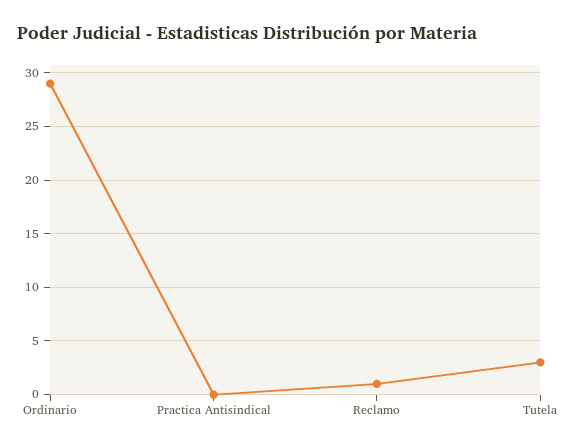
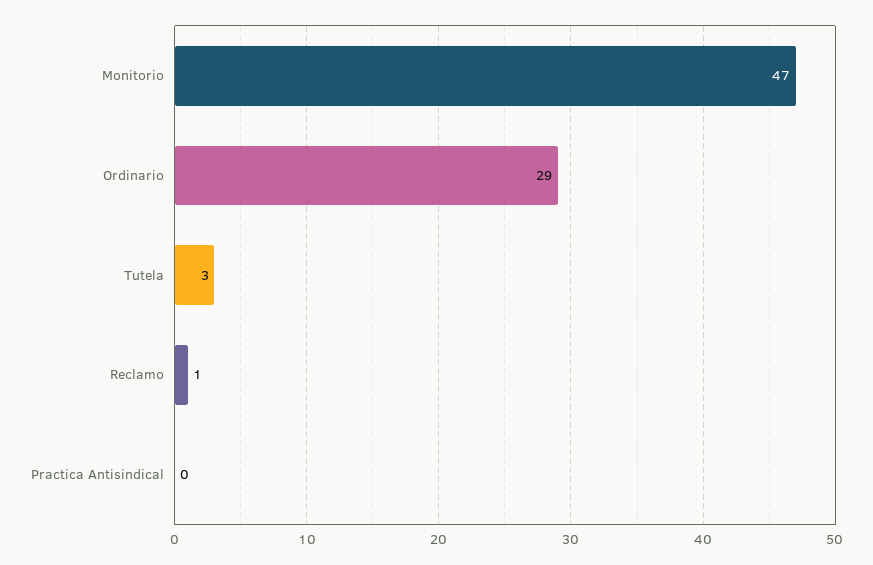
  {
    "Ordinario": 29,
    "Practica Antisindical": 0,
    "Reclamo": 1,
-   "Tutela": 3
+   "Tutela": 3,
+   "Monitorio": 47
  }

